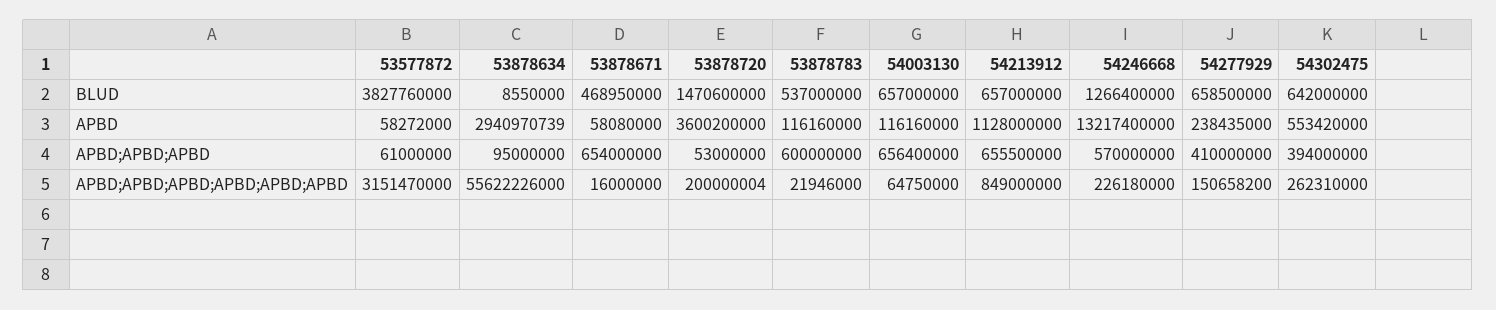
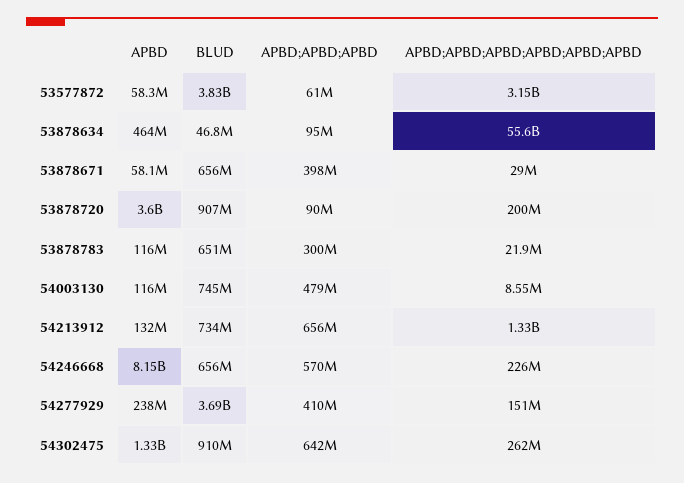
  {
    "53577872": {
      "BLUD": 3827760000,
      "APBD": 58272000,
      "APBD;APBD;APBD": 61000000,
      "APBD;APBD;APBD;APBD;APBD;APBD": 3151470000
    },
    "53878634": {
-     "BLUD": 8550000,
+     "BLUD": 46800000,
-     "APBD": 2940970739,
+     "APBD": 464000000,
      "APBD;APBD;APBD": 95000000,
      "APBD;APBD;APBD;APBD;APBD;APBD": 55622226000
    },
    "53878671": {
-     "BLUD": 468950000,
+     "BLUD": 656000000,
      "APBD": 58080000,
-     "APBD;APBD;APBD": 654000000,
+     "APBD;APBD;APBD": 398000000,
-     "APBD;APBD;APBD;APBD;APBD;APBD": 16000000
+     "APBD;APBD;APBD;APBD;APBD;APBD": 29000000
    },
    "53878720": {
-     "BLUD": 1470600000,
+     "BLUD": 907000000,
      "APBD": 3600200000,
-     "APBD;APBD;APBD": 53000000,
+     "APBD;APBD;APBD": 90000000,
      "APBD;APBD;APBD;APBD;APBD;APBD": 200000004
    },
    "53878783": {
-     "BLUD": 537000000,
+     "BLUD": 651000000,
      "APBD": 116160000,
-     "APBD;APBD;APBD": 600000000,
+     "APBD;APBD;APBD": 300000000,
      "APBD;APBD;APBD;APBD;APBD;APBD": 21946000
    },
    "54003130": {
-     "BLUD": 657000000,
+     "BLUD": 745000000,
      "APBD": 116160000,
-     "APBD;APBD;APBD": 656400000,
+     "APBD;APBD;APBD": 479000000,
-     "APBD;APBD;APBD;APBD;APBD;APBD": 64750000
+     "APBD;APBD;APBD;APBD;APBD;APBD": 8550000
    },
    "54213912": {
-     "BLUD": 657000000,
+     "BLUD": 734000000,
-     "APBD": 1128000000,
+     "APBD": 132000000,
      "APBD;APBD;APBD": 655500000,
-     "APBD;APBD;APBD;APBD;APBD;APBD": 849000000
+     "APBD;APBD;APBD;APBD;APBD;APBD": 1330000000
    },
    "54246668": {
-     "BLUD": 1266400000,
+     "BLUD": 656000000,
-     "APBD": 13217400000,
+     "APBD": 8150000000,
      "APBD;APBD;APBD": 570000000,
      "APBD;APBD;APBD;APBD;APBD;APBD": 226180000
    },
    "54277929": {
-     "BLUD": 658500000,
+     "BLUD": 3690000000,
      "APBD": 238435000,
      "APBD;APBD;APBD": 410000000,
      "APBD;APBD;APBD;APBD;APBD;APBD": 150658200
    },
    "54302475": {
-     "BLUD": 642000000,
+     "BLUD": 910000000,
-     "APBD": 553420000,
+     "APBD": 1330000000,
-     "APBD;APBD;APBD": 394000000,
+     "APBD;APBD;APBD": 642000000,
      "APBD;APBD;APBD;APBD;APBD;APBD": 262310000
    }
  }

